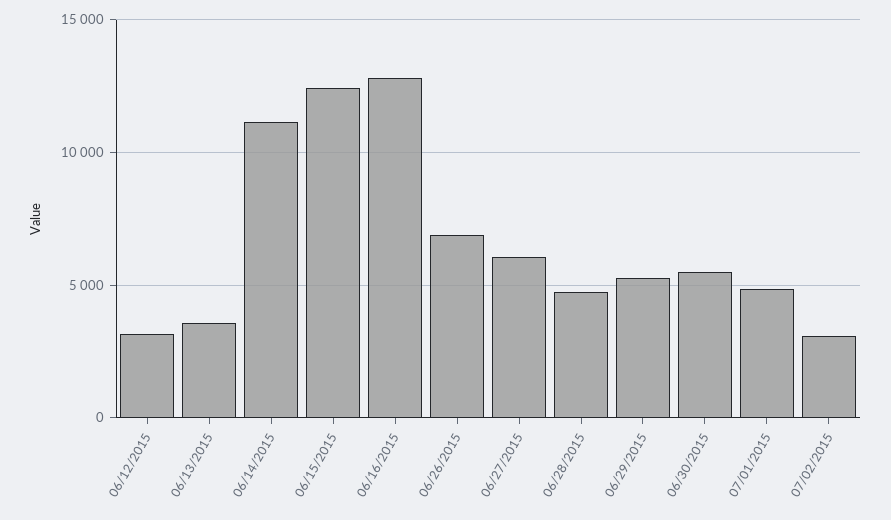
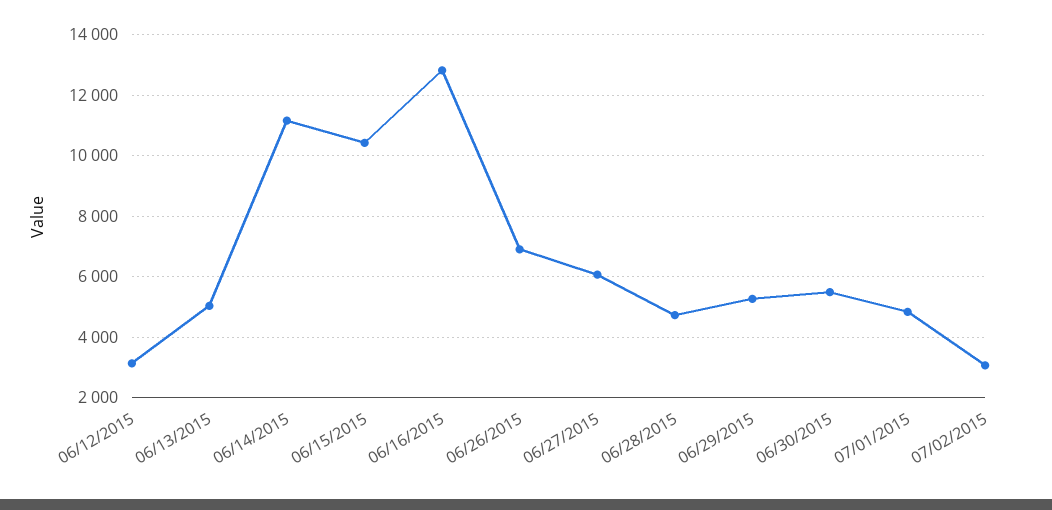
  {
    "06/12/2015": 3200,
-   "06/13/2015": 3500,
+   "06/13/2015": 5000,
    "06/14/2015": 11200,
-   "06/15/2015": 12500,
+   "06/15/2015": 10400,
    "06/16/2015": 12800,
    "06/26/2015": 7000,
    "06/27/2015": 6000,
    "06/28/2015": 4800,
    "06/29/2015": 5200,
    "06/30/2015": 5400,
    "07/01/2015": 4800,
    "07/02/2015": 3000
  }

